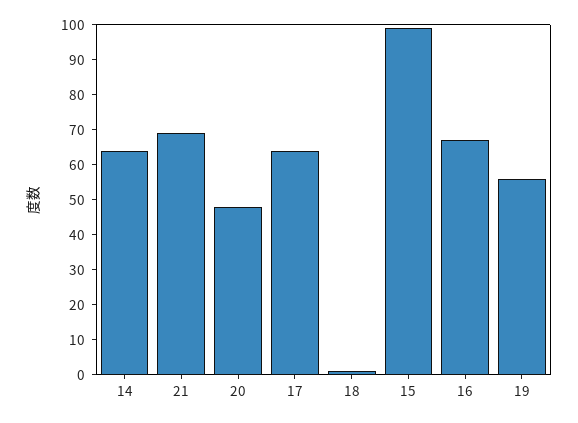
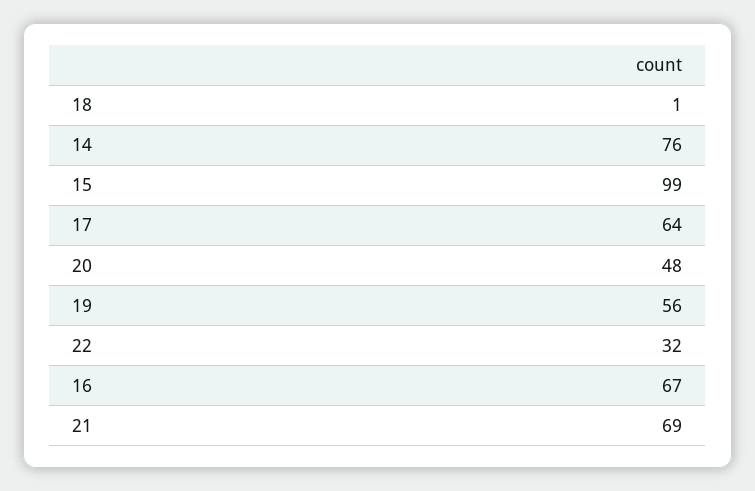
  {
-   "14": 65,
+   "14": 76,
    "21": 69,
    "20": 48,
    "17": 64,
    "18": 1,
    "15": 99,
    "16": 67,
-   "19": 56
+   "19": 56,
+   "22": 32
  }

